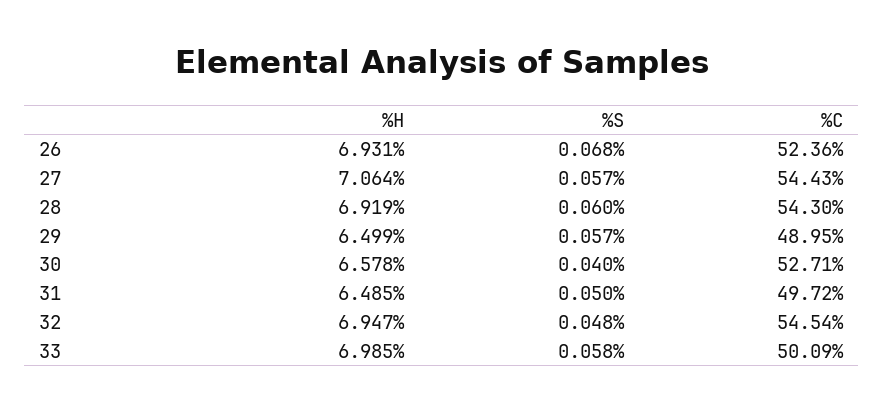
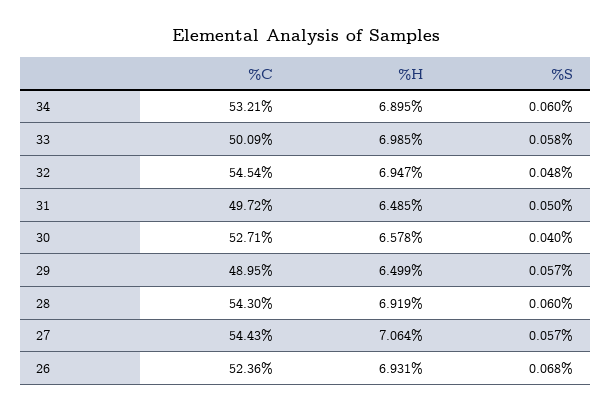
  {
    "%H": {
      "26": 6.931,
      "27": 7.064,
      "28": 6.919,
      "29": 6.499,
      "30": 6.578,
      "31": 6.485,
      "32": 6.947,
-     "33": 6.985
+     "33": 6.985,
+     "34": 6.895
    },
    "%S": {
      "26": 0.068,
      "27": 0.057,
      "28": 0.06,
      "29": 0.057,
      "30": 0.04,
      "31": 0.05,
      "32": 0.048,
-     "33": 0.058
+     "33": 0.058,
+     "34": 0.06
    },
    "%C": {
      "26": 52.36,
      "27": 54.43,
      "28": 54.3,
      "29": 48.95,
      "30": 52.71,
      "31": 49.72,
      "32": 54.54,
-     "33": 50.09
+     "33": 50.09,
+     "34": 53.21
    }
  }

